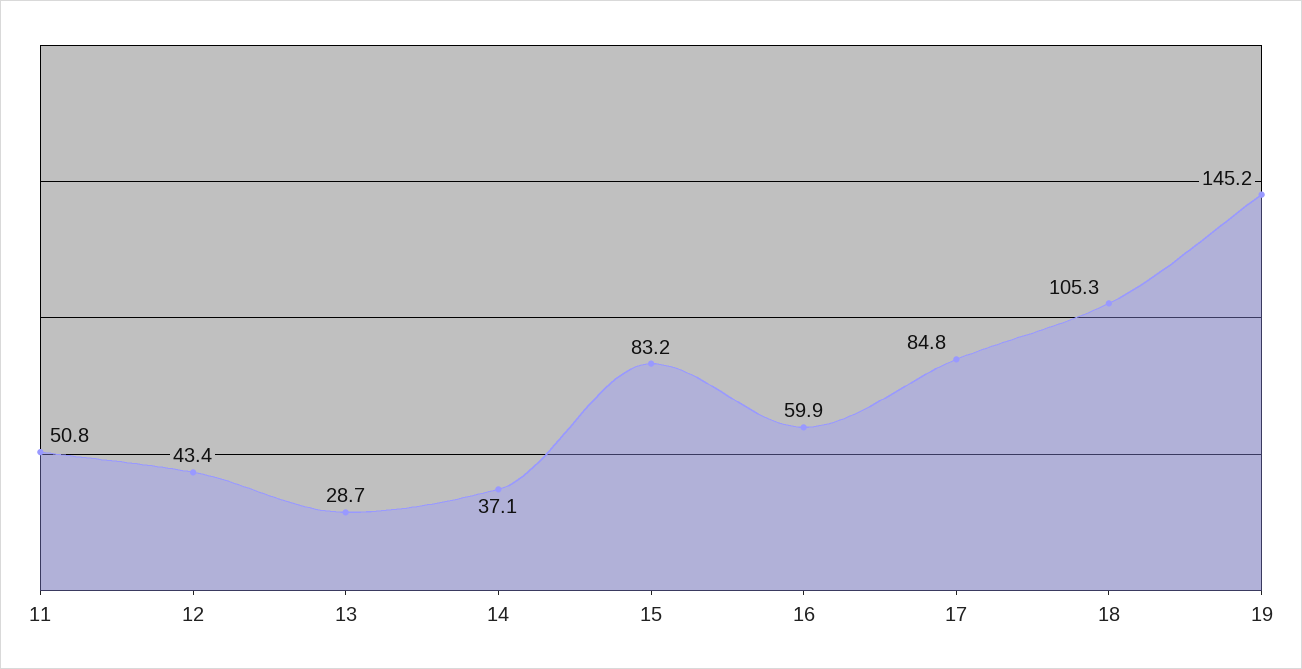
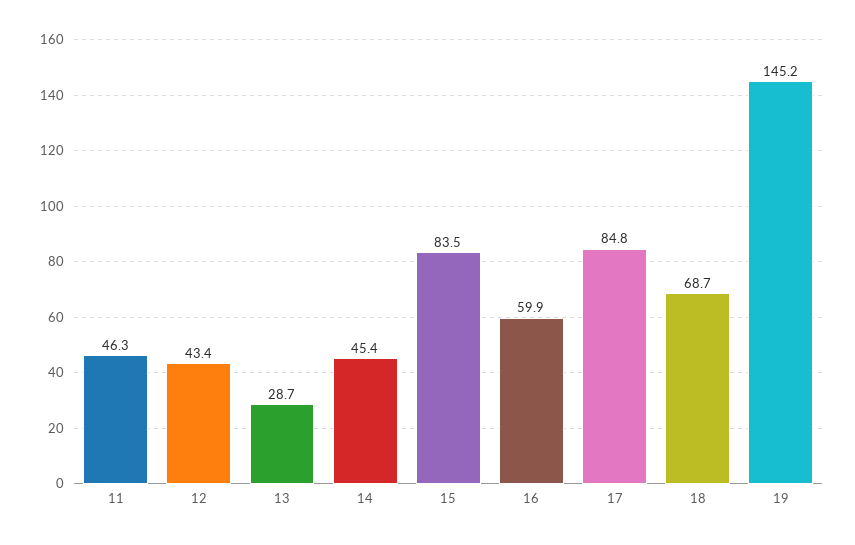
  {
-   "11": 50.8,
+   "11": 46.3,
    "12": 43.4,
    "13": 28.7,
-   "14": 37.1,
+   "14": 45.4,
-   "15": 83.2,
+   "15": 83.5,
    "16": 59.9,
    "17": 84.8,
-   "18": 105.3,
+   "18": 68.7,
    "19": 145.2
  }

